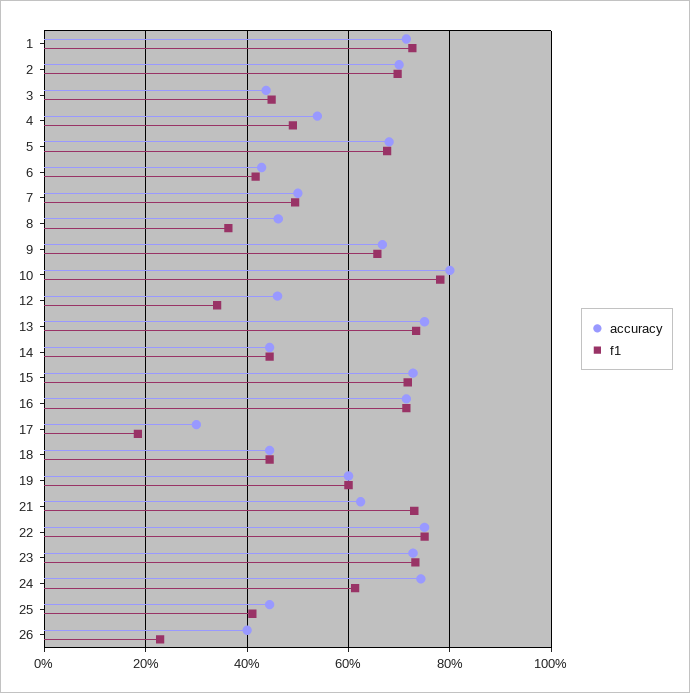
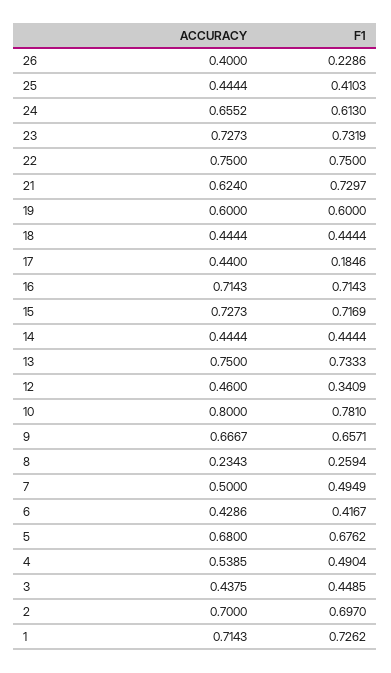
  {
    "accuracy": {
      "1": 0.7143,
      "2": 0.7,
      "3": 0.4375,
      "4": 0.5385,
      "5": 0.68,
      "6": 0.4286,
      "7": 0.5,
-     "8": 0.46,
+     "8": 0.2343,
      "9": 0.6667,
      "10": 0.8,
      "12": 0.46,
      "13": 0.75,
      "14": 0.4444,
      "15": 0.7273,
      "16": 0.7143,
-     "17": 0.3,
+     "17": 0.44,
      "18": 0.4444,
      "19": 0.6,
      "21": 0.624,
      "22": 0.75,
      "23": 0.7273,
-     "24": 0.74,
+     "24": 0.6552,
      "25": 0.4444,
      "26": 0.4
    },
    "f1": {
      "1": 0.7262,
      "2": 0.697,
      "3": 0.4485,
      "4": 0.4904,
      "5": 0.6762,
      "6": 0.4167,
      "7": 0.4949,
-     "8": 0.36,
+     "8": 0.2594,
      "9": 0.6571,
      "10": 0.781,
      "12": 0.3409,
      "13": 0.7333,
      "14": 0.4444,
      "15": 0.7169,
      "16": 0.7143,
      "17": 0.1846,
      "18": 0.4444,
      "19": 0.6,
      "21": 0.7297,
      "22": 0.75,
      "23": 0.7319,
      "24": 0.613,
      "25": 0.4103,
      "26": 0.2286
    }
  }

